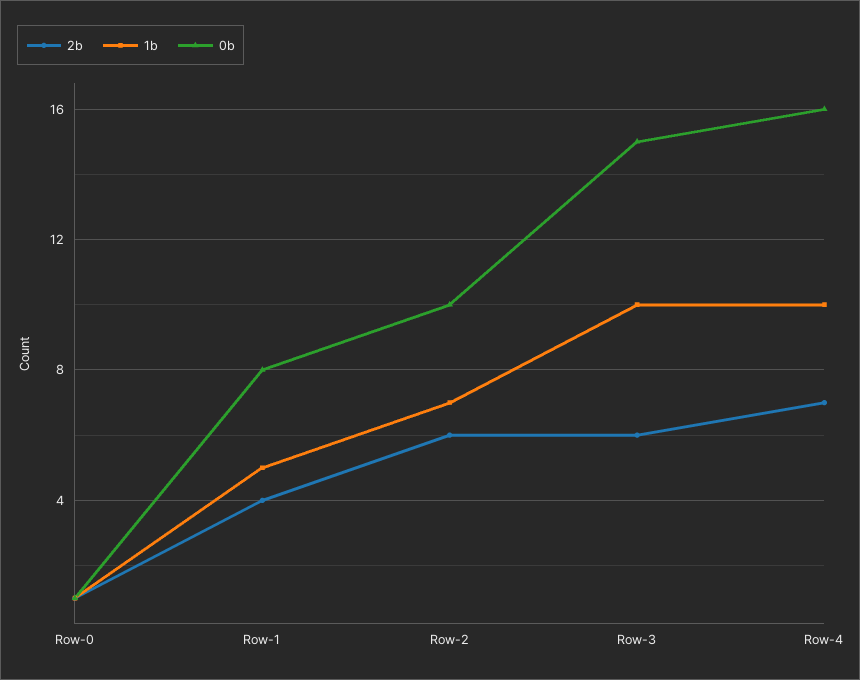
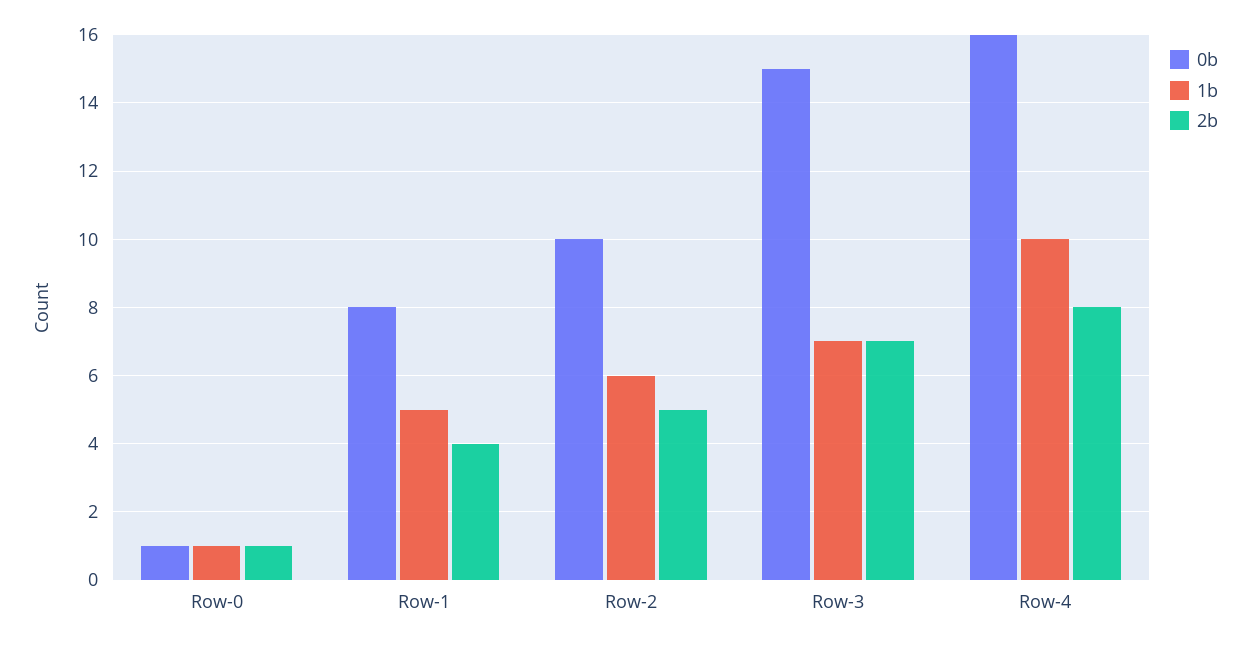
  {
    "2b": {
      "Row-0": 1,
      "Row-1": 4,
-     "Row-2": 6,
+     "Row-2": 5,
-     "Row-3": 6,
+     "Row-3": 7,
-     "Row-4": 7
+     "Row-4": 8
    },
    "1b": {
      "Row-0": 1,
      "Row-1": 5,
-     "Row-2": 7,
+     "Row-2": 6,
-     "Row-3": 10,
+     "Row-3": 7,
      "Row-4": 10
    },
    "0b": {
      "Row-0": 1,
      "Row-1": 8,
      "Row-2": 10,
      "Row-3": 15,
      "Row-4": 16
    }
  }

